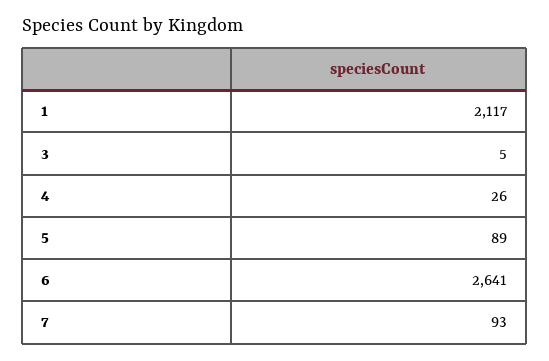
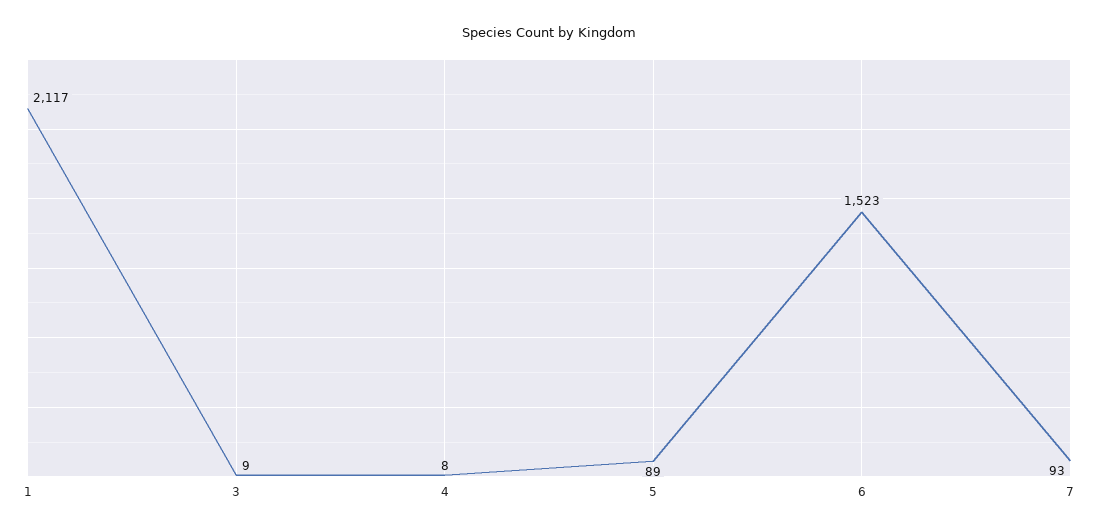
  {
    "1": 2117,
-   "3": 5,
+   "3": 9,
-   "4": 26,
+   "4": 8,
    "5": 89,
-   "6": 2641,
+   "6": 1523,
    "7": 93
  }

